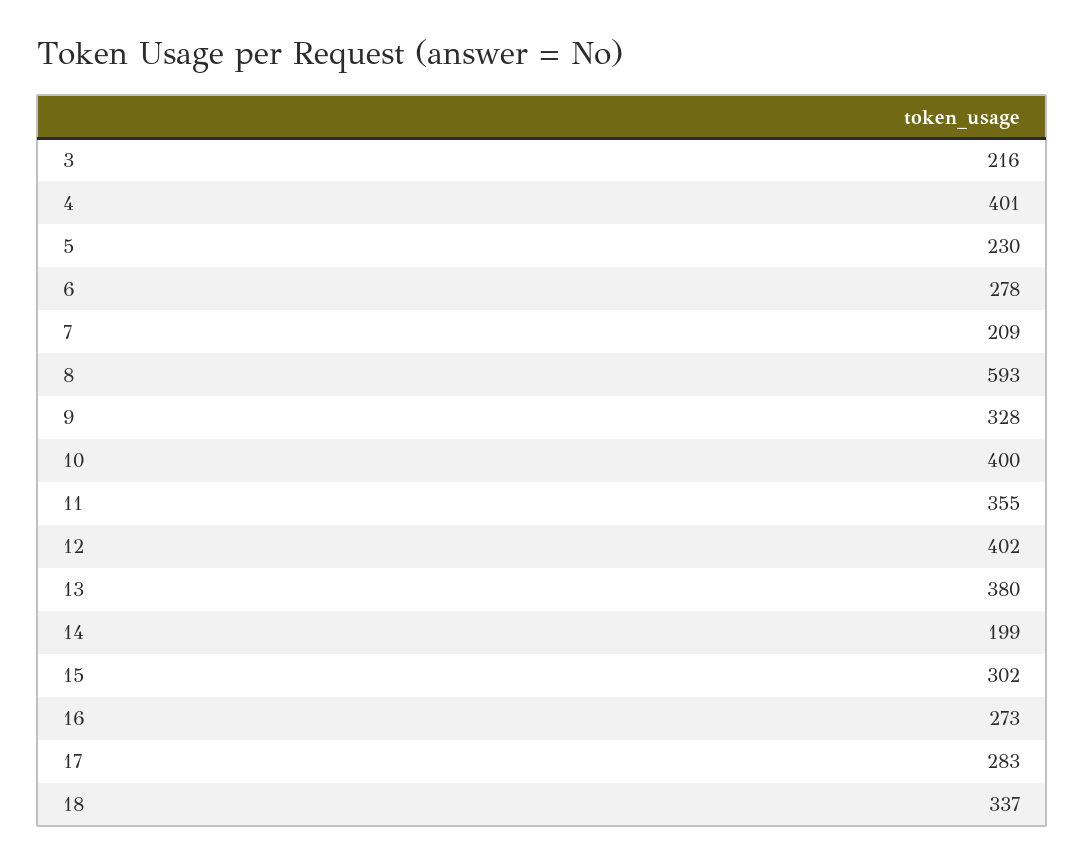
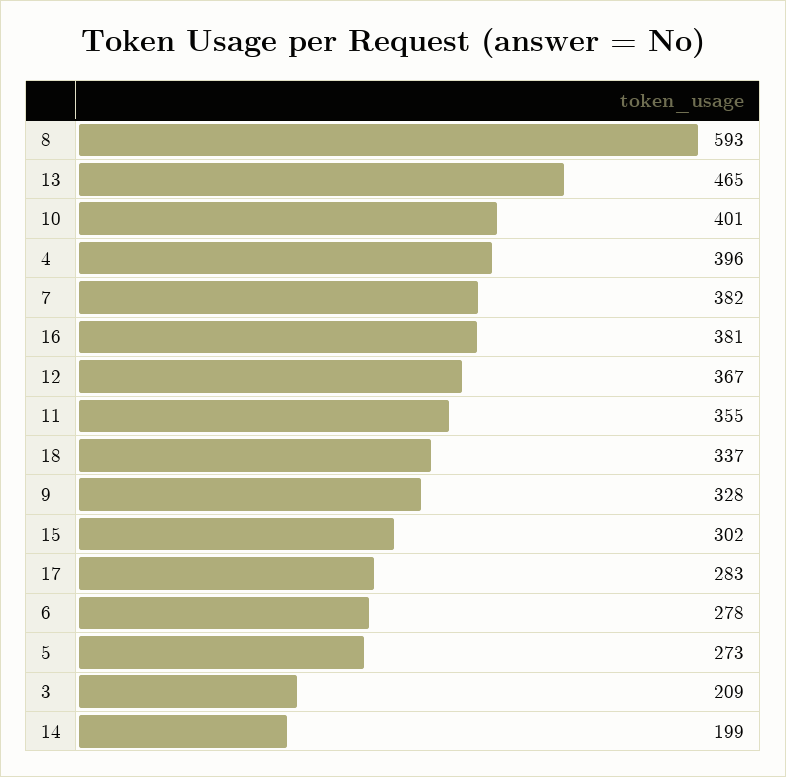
  {
-   "3": 216,
+   "3": 209,
-   "4": 401,
+   "4": 396,
-   "5": 230,
+   "5": 273,
    "6": 278,
-   "7": 209,
+   "7": 382,
    "8": 593,
    "9": 328,
-   "10": 400,
+   "10": 401,
    "11": 355,
-   "12": 402,
+   "12": 367,
-   "13": 380,
+   "13": 465,
    "14": 199,
    "15": 302,
-   "16": 273,
+   "16": 381,
    "17": 283,
    "18": 337
  }

